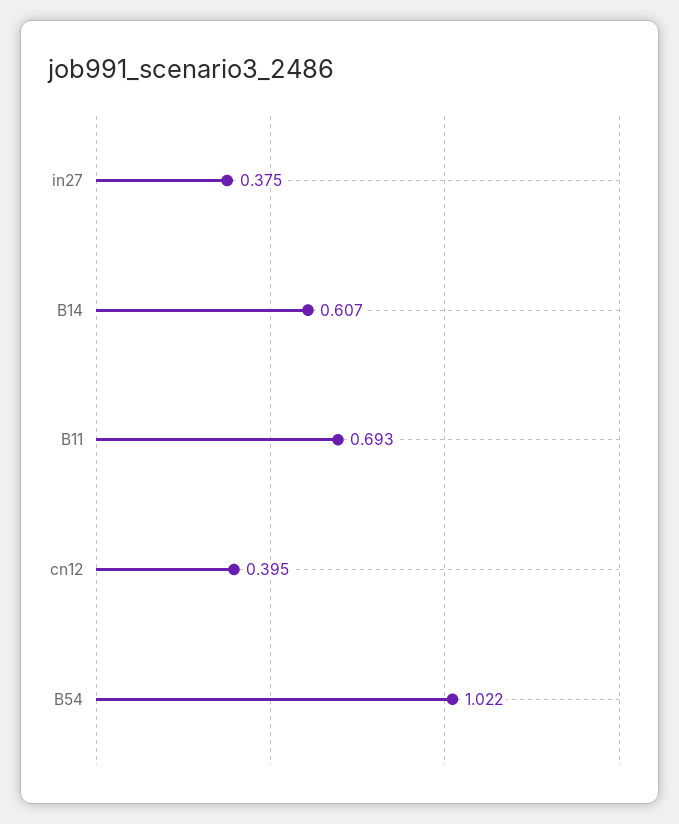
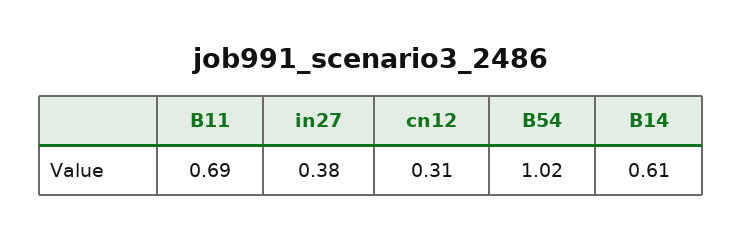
  {
    "in27": 0.375,
    "B14": 0.607,
    "B11": 0.693,
-   "cn12": 0.395,
+   "cn12": 0.31,
    "B54": 1.022
  }

